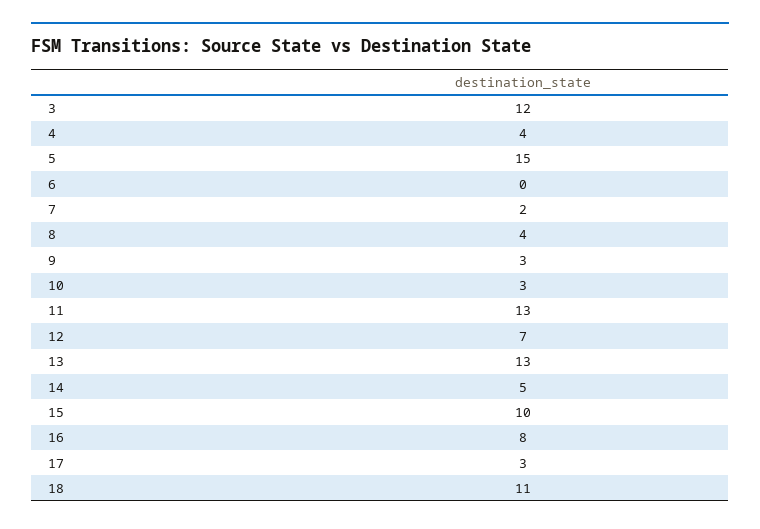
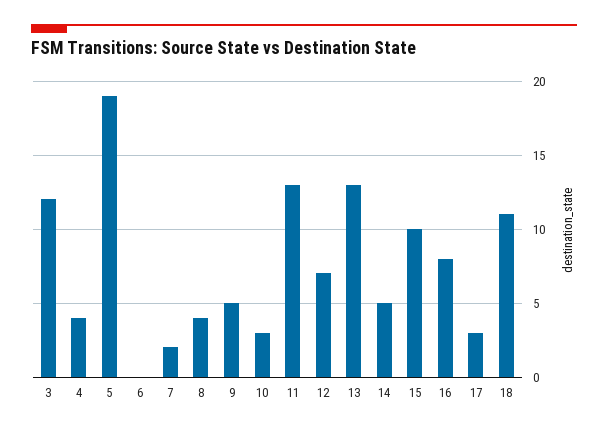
  {
    "3": 12,
    "4": 4,
-   "5": 15,
+   "5": 19,
    "6": 0,
    "7": 2,
    "8": 4,
-   "9": 3,
+   "9": 5,
    "10": 3,
    "11": 13,
    "12": 7,
    "13": 13,
    "14": 5,
    "15": 10,
    "16": 8,
    "17": 3,
    "18": 11
  }

